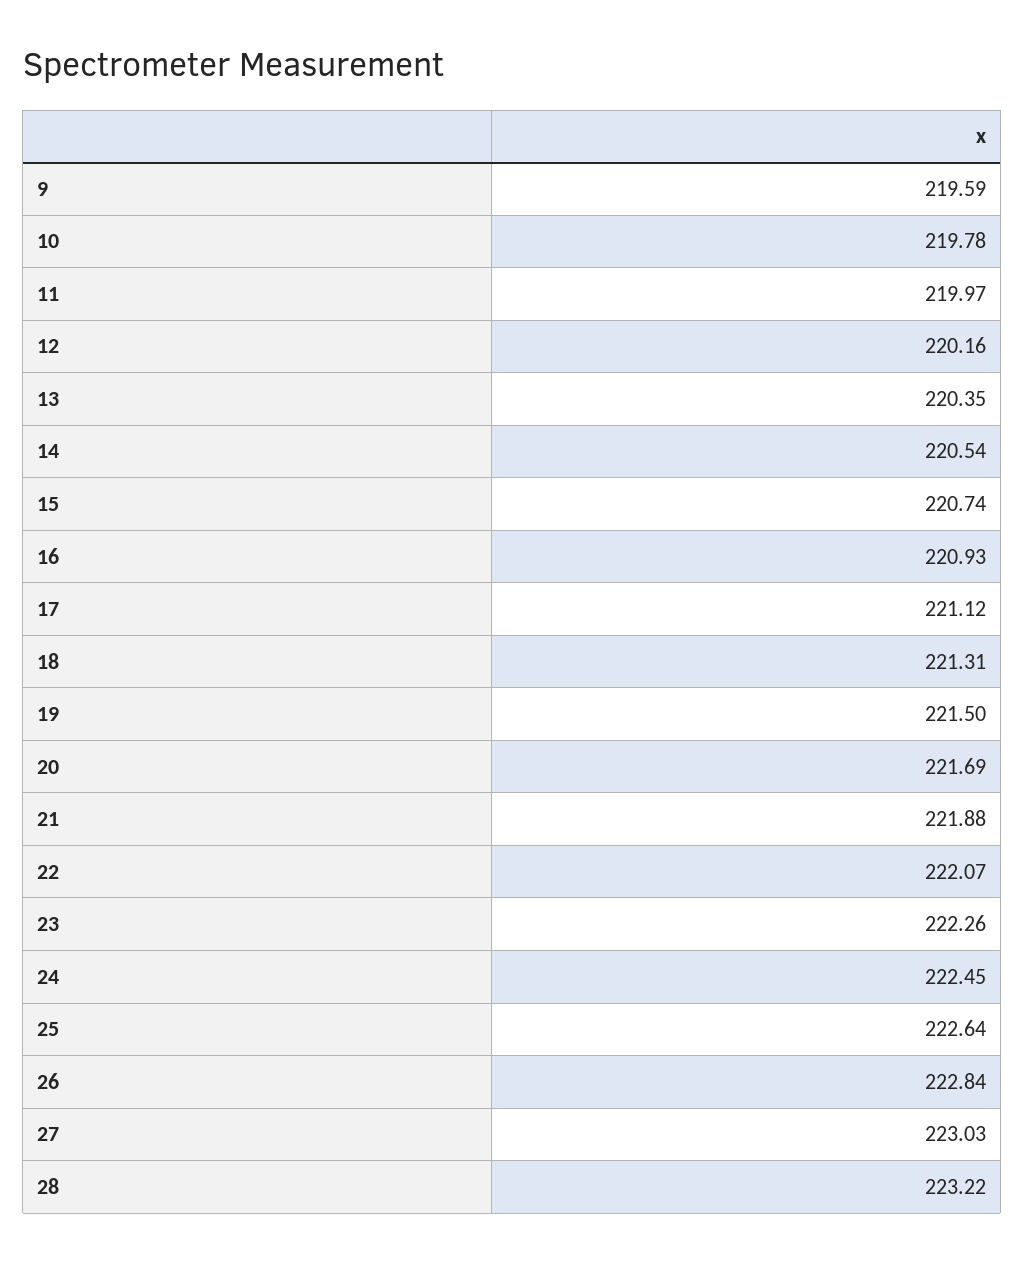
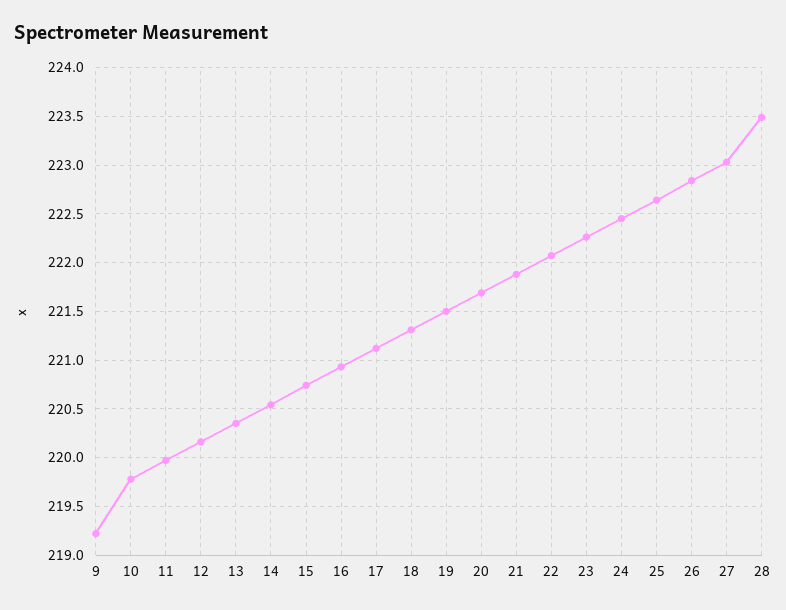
  {
-   "9": 219.59,
+   "9": 219.2,
    "10": 219.78,
    "11": 219.97,
    "12": 220.16,
    "13": 220.35,
    "14": 220.54,
    "15": 220.74,
    "16": 220.93,
    "17": 221.12,
    "18": 221.31,
    "19": 221.5,
    "20": 221.69,
    "21": 221.88,
    "22": 222.07,
    "23": 222.26,
    "24": 222.45,
    "25": 222.64,
    "26": 222.84,
    "27": 223.03,
-   "28": 223.22
+   "28": 223.5
  }

